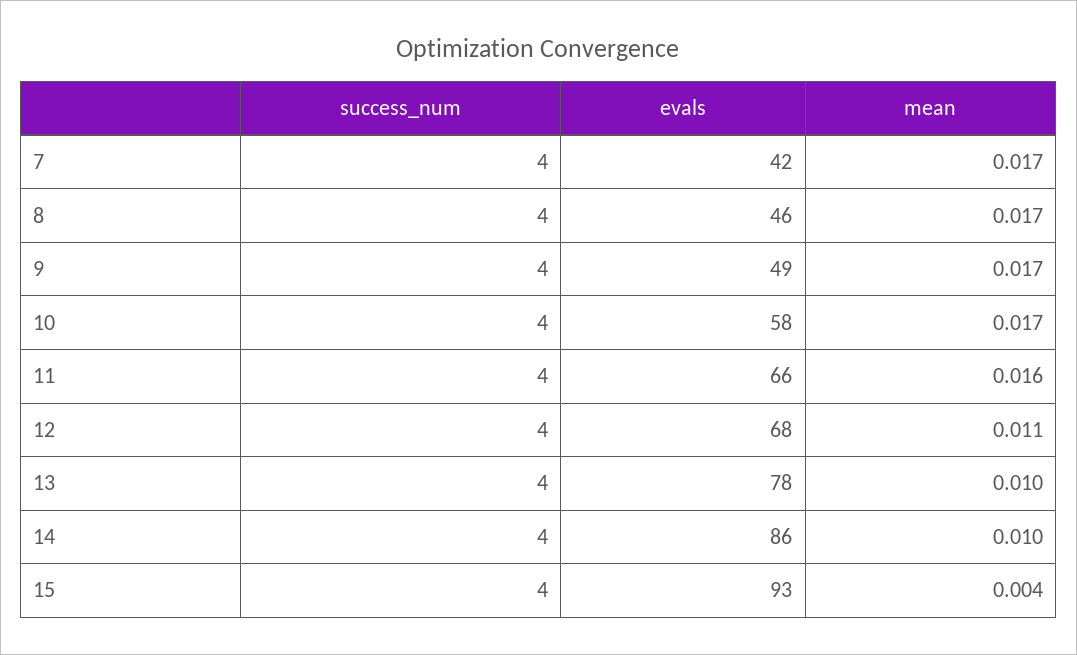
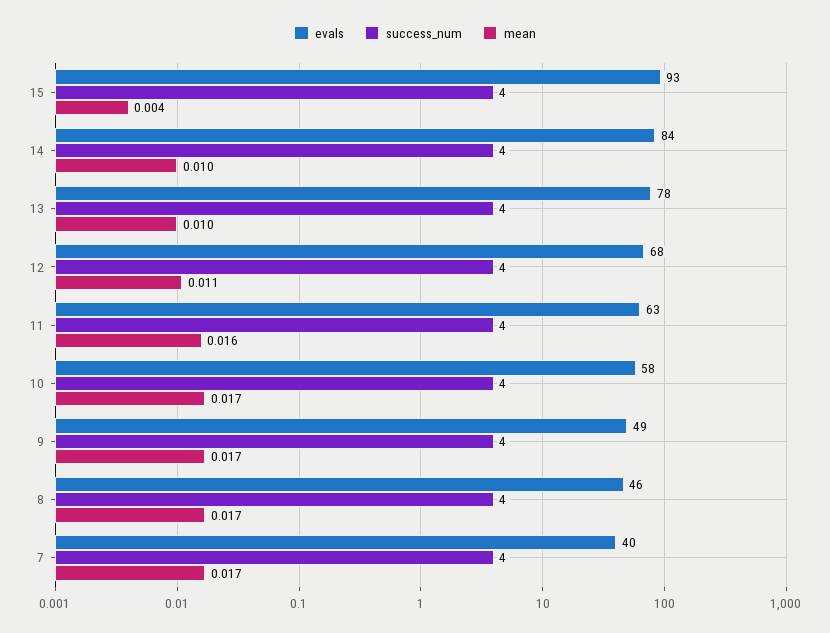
  {
    "success_num": {
      "7": 4,
      "8": 4,
      "9": 4,
      "10": 4,
      "11": 4,
      "12": 4,
      "13": 4,
      "14": 4,
      "15": 4
    },
    "evals": {
-     "7": 42,
+     "7": 40,
      "8": 46,
      "9": 49,
      "10": 58,
-     "11": 66,
+     "11": 63,
      "12": 68,
      "13": 78,
-     "14": 86,
+     "14": 84,
      "15": 93
    },
    "mean": {
      "7": 0.017,
      "8": 0.017,
      "9": 0.017,
      "10": 0.017,
      "11": 0.016,
      "12": 0.011,
      "13": 0.01,
      "14": 0.01,
      "15": 0.004
    }
  }

